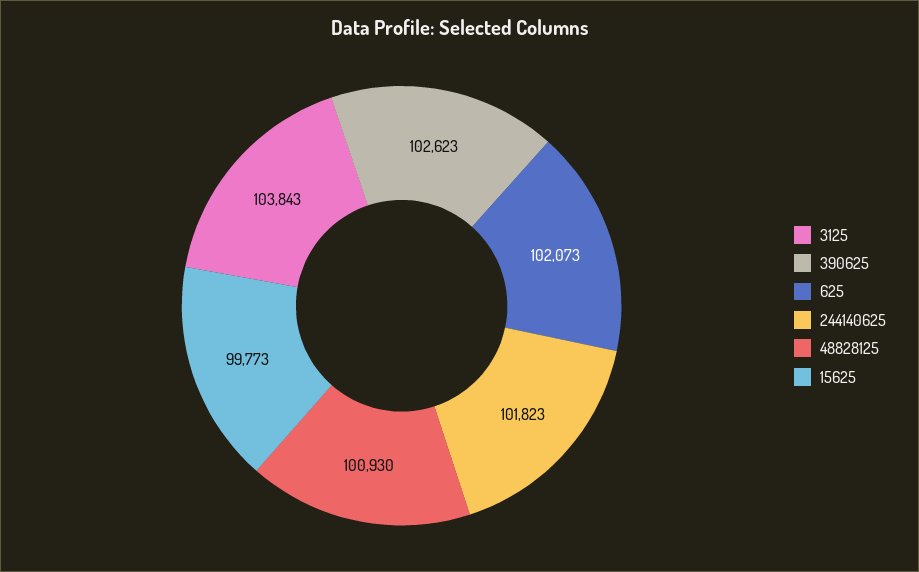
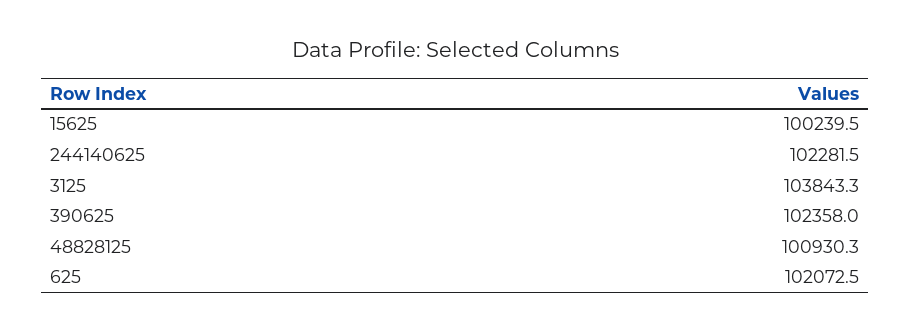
  {
    "3125": 103843.3,
-   "390625": 102623,
+   "390625": 102358,
    "625": 102072.5,
-   "244140625": 101823,
+   "244140625": 102281.5,
    "48828125": 100930.3,
-   "15625": 99773
+   "15625": 100239.5
  }

